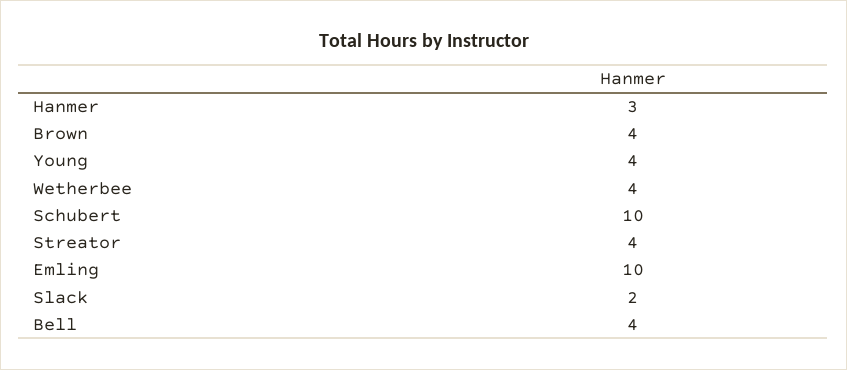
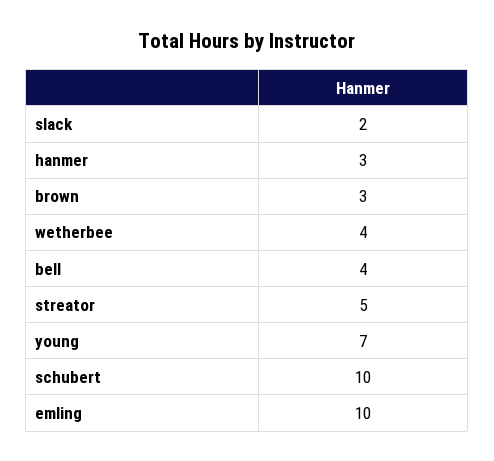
  {
    "Hanmer": 3,
-   "Brown": 4,
+   "Brown": 3,
-   "Young": 4,
+   "Young": 7,
    "Wetherbee": 4,
    "Schubert": 10,
-   "Streator": 4,
+   "Streator": 5,
    "Emling": 10,
    "Slack": 2,
    "Bell": 4
  }

